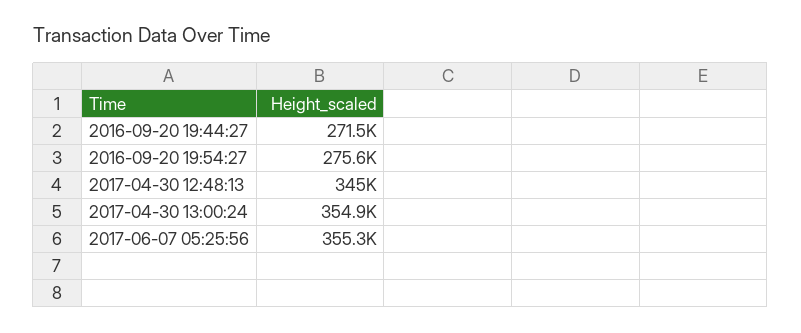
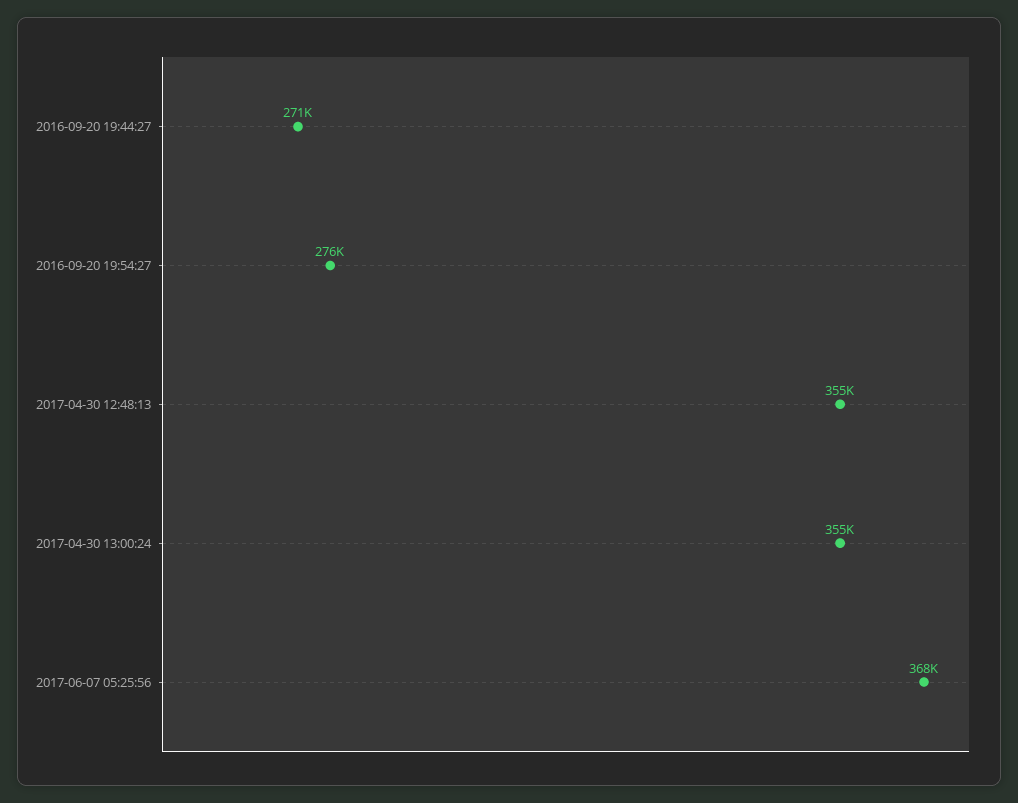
  {
    "2016-09-20 19:44:27": 271500,
    "2016-09-20 19:54:27": 275600,
-   "2017-04-30 12:48:13": 345000,
+   "2017-04-30 12:48:13": 355000,
    "2017-04-30 13:00:24": 354900,
-   "2017-06-07 05:25:56": 355300
+   "2017-06-07 05:25:56": 368000
  }

